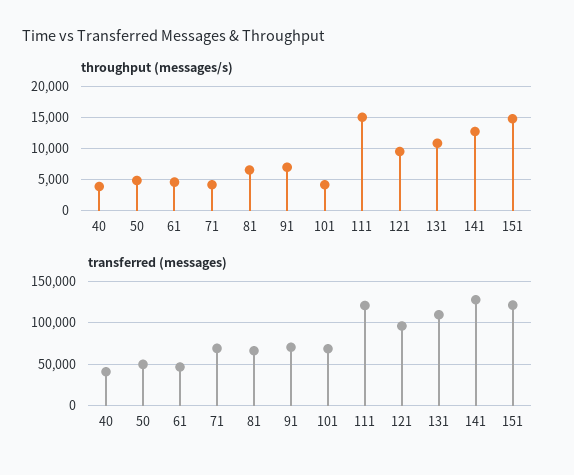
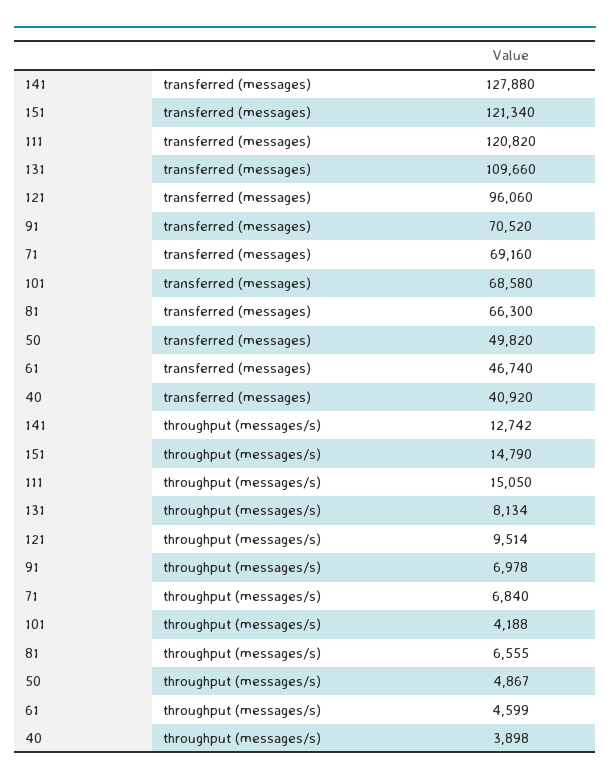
  {
    "throughput (messages/s)": {
      "40": 3898,
      "50": 4867,
      "61": 4599,
-     "71": 4000,
+     "71": 6840,
      "81": 6555,
      "91": 6978,
      "101": 4188,
      "111": 15050,
      "121": 9514,
-     "131": 11000,
+     "131": 8134,
      "141": 12742,
      "151": 14790
    },
    "transferred (messages)": {
      "40": 40920,
      "50": 49820,
      "61": 46740,
      "71": 69160,
      "81": 66300,
      "91": 70520,
      "101": 68580,
      "111": 120820,
      "121": 96060,
      "131": 109660,
      "141": 127880,
      "151": 121340
    }
  }

